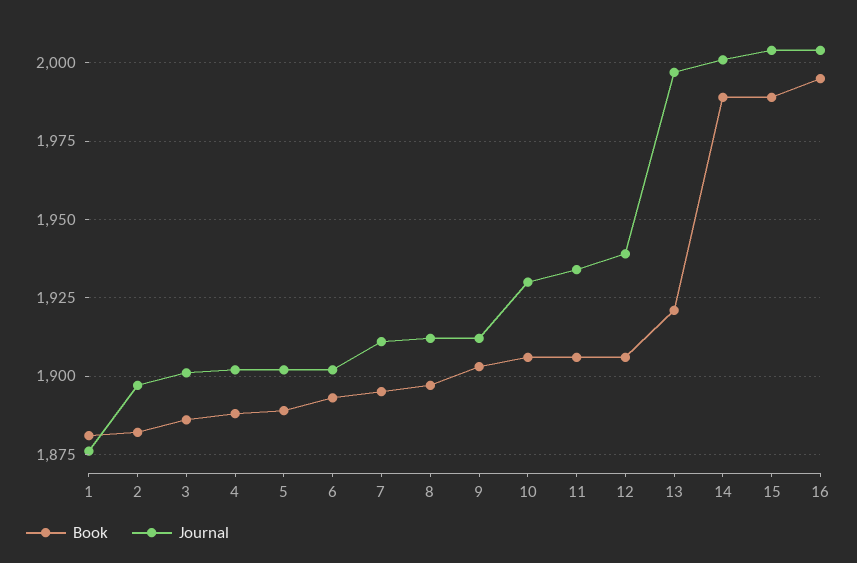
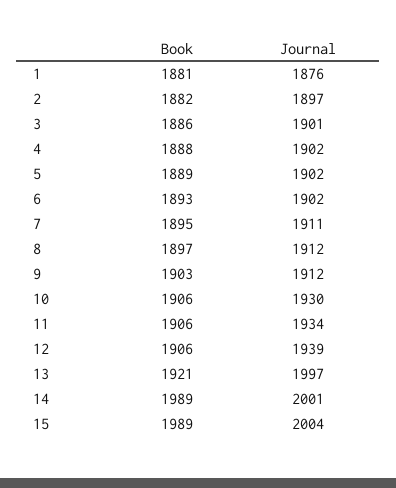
  {
    "Book": {
      "1": 1881,
      "2": 1882,
      "3": 1886,
      "4": 1888,
      "5": 1889,
      "6": 1893,
      "7": 1895,
      "8": 1897,
      "9": 1903,
      "10": 1906,
      "11": 1906,
      "12": 1906,
      "13": 1921,
      "14": 1989,
-     "15": 1989,
+     "15": 1989
-     "16": 1995
    },
    "Journal": {
      "1": 1876,
      "2": 1897,
      "3": 1901,
      "4": 1902,
      "5": 1902,
      "6": 1902,
      "7": 1911,
      "8": 1912,
      "9": 1912,
      "10": 1930,
      "11": 1934,
      "12": 1939,
      "13": 1997,
      "14": 2001,
-     "15": 2004,
+     "15": 2004
-     "16": 2005
    }
  }

